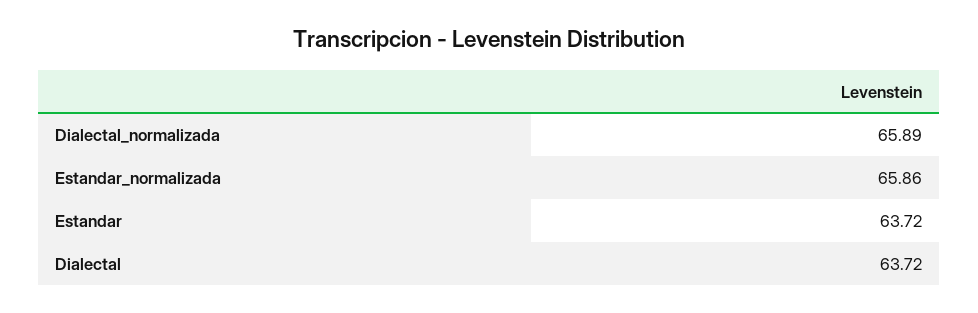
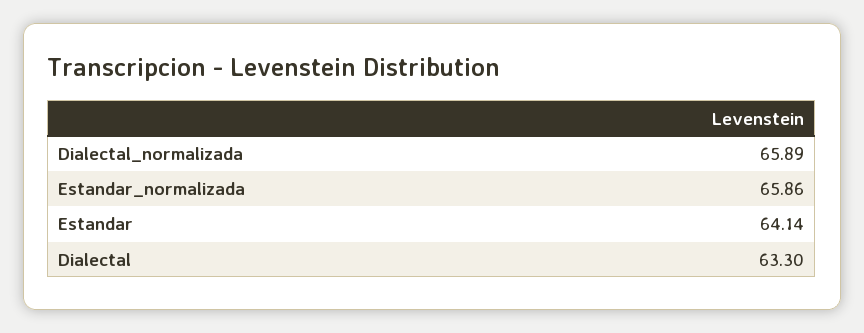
  {
    "Dialectal_normalizada": 65.89,
    "Estandar_normalizada": 65.86,
-   "Estandar": 63.72,
+   "Estandar": 64.14,
-   "Dialectal": 63.72
+   "Dialectal": 63.3
  }

